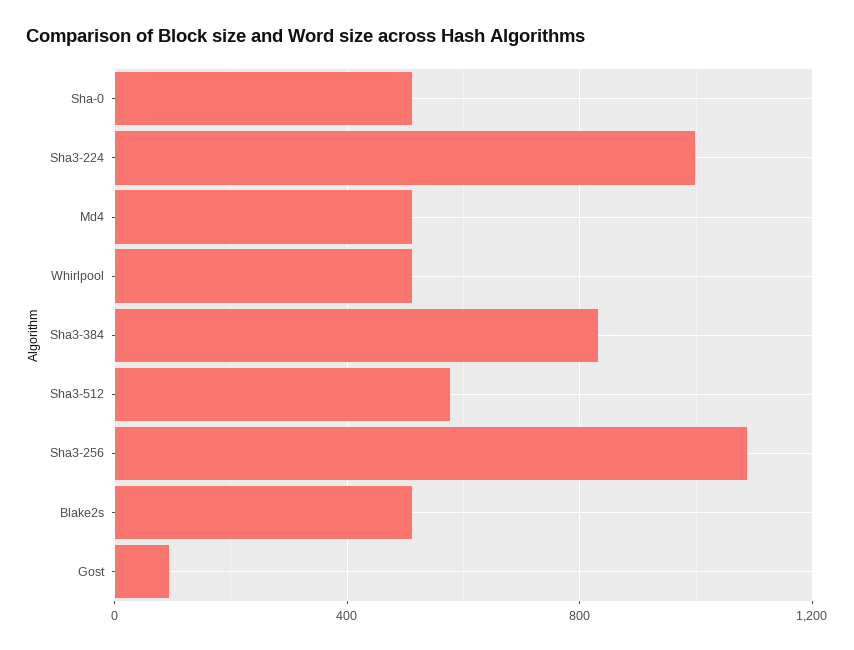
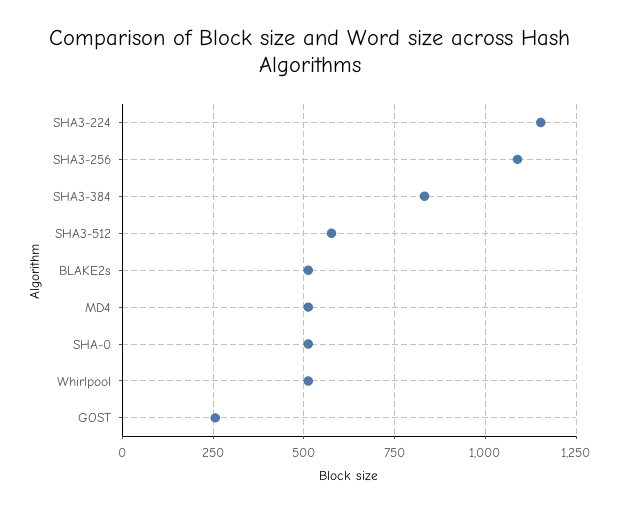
  {
    "Sha-0": 500,
-   "Sha3-224": 1000,
+   "Sha3-224": 1150,
    "Md4": 500,
    "Whirlpool": 500,
    "Sha3-384": 825,
    "Sha3-512": 575,
    "Sha3-256": 1100,
    "Blake2s": 500,
-   "Gost": 100
+   "Gost": 250
  }

